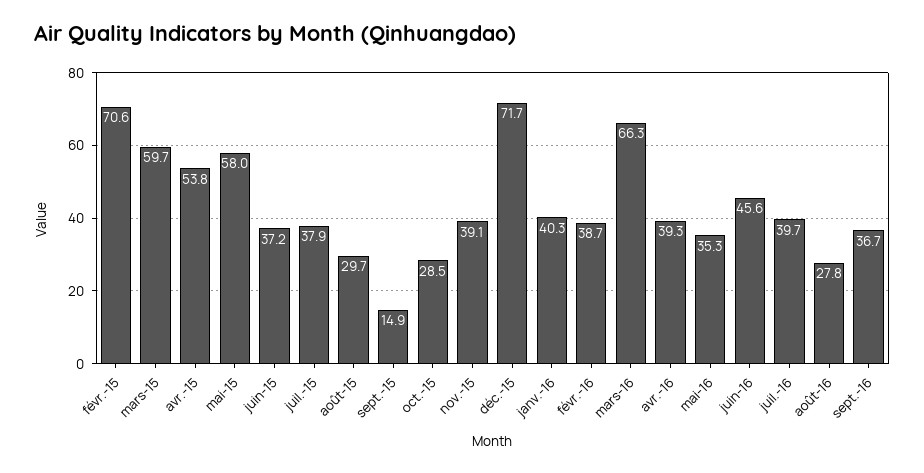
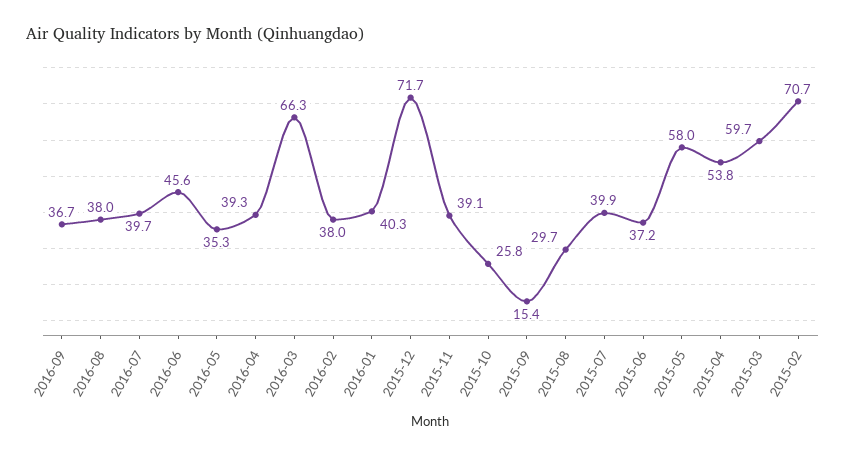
  {
-   "févr.-15": 70.6,
+   "févr.-15": 70.7,
    "mars-15": 59.7,
    "avr.-15": 53.8,
    "mai-15": 58,
    "juin-15": 37.2,
-   "juil.-15": 37.9,
+   "juil.-15": 39.9,
    "août-15": 29.7,
-   "sept.-15": 14.9,
+   "sept.-15": 15.4,
-   "oct.-15": 28.5,
+   "oct.-15": 25.8,
    "nov.-15": 39.1,
    "déc.-15": 71.7,
    "janv.-16": 40.3,
-   "févr.-16": 38.7,
+   "févr.-16": 38,
    "mars-16": 66.3,
    "avr.-16": 39.3,
    "mai-16": 35.3,
    "juin-16": 45.6,
    "juil.-16": 39.7,
-   "août-16": 27.8,
+   "août-16": 38,
    "sept.-16": 36.7
  }

